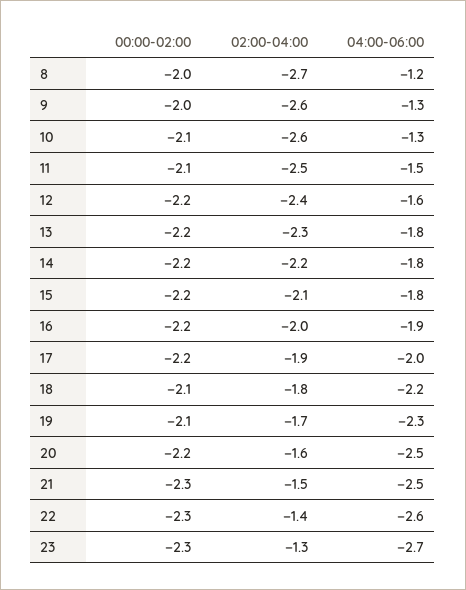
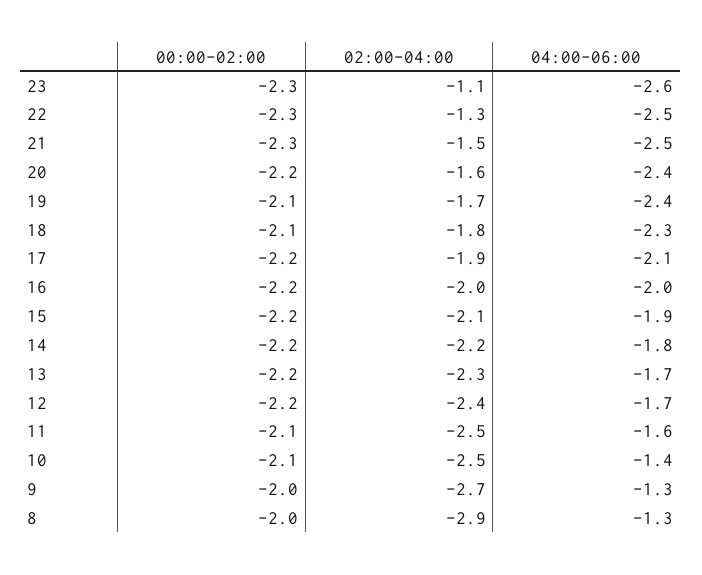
  {
    "00:00-02:00": {
      "8": -2,
      "9": -2,
      "10": -2.1,
      "11": -2.1,
      "12": -2.2,
      "13": -2.2,
      "14": -2.2,
      "15": -2.2,
      "16": -2.2,
      "17": -2.2,
      "18": -2.1,
      "19": -2.1,
      "20": -2.2,
      "21": -2.3,
      "22": -2.3,
      "23": -2.3
    },
    "02:00-04:00": {
-     "8": -2.7,
+     "8": -2.9,
-     "9": -2.6,
+     "9": -2.7,
-     "10": -2.6,
+     "10": -2.5,
      "11": -2.5,
      "12": -2.4,
      "13": -2.3,
      "14": -2.2,
      "15": -2.1,
      "16": -2,
      "17": -1.9,
      "18": -1.8,
      "19": -1.7,
      "20": -1.6,
      "21": -1.5,
-     "22": -1.4,
+     "22": -1.3,
-     "23": -1.3
+     "23": -1.1
    },
    "04:00-06:00": {
-     "8": -1.2,
+     "8": -1.3,
      "9": -1.3,
-     "10": -1.3,
+     "10": -1.4,
-     "11": -1.5,
+     "11": -1.6,
-     "12": -1.6,
+     "12": -1.7,
-     "13": -1.8,
+     "13": -1.7,
      "14": -1.8,
-     "15": -1.8,
+     "15": -1.9,
-     "16": -1.9,
+     "16": -2,
-     "17": -2,
+     "17": -2.1,
-     "18": -2.2,
+     "18": -2.3,
-     "19": -2.3,
+     "19": -2.4,
-     "20": -2.5,
+     "20": -2.4,
      "21": -2.5,
-     "22": -2.6,
+     "22": -2.5,
-     "23": -2.7
+     "23": -2.6
    }
  }

